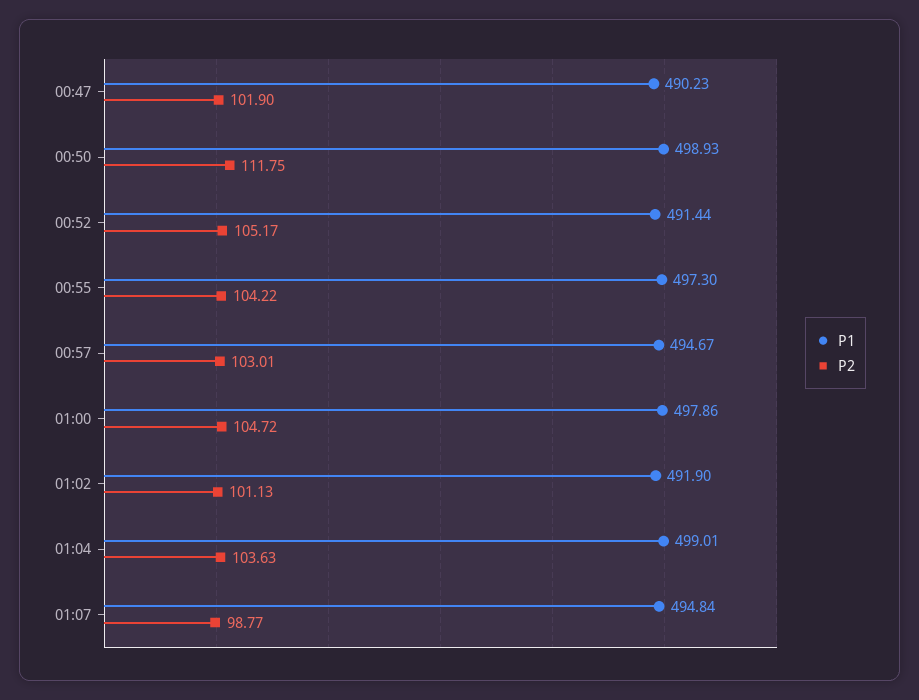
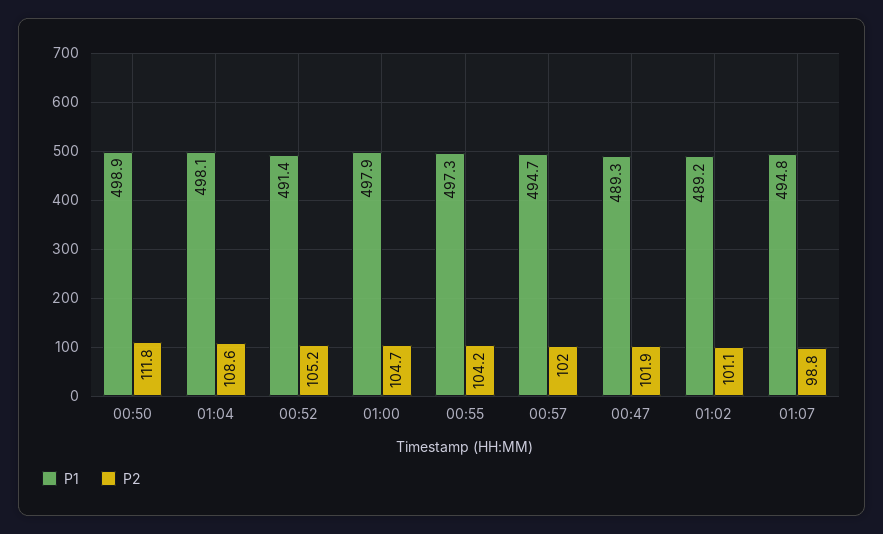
  {
    "P1": {
-     "00:47": 490.23,
+     "00:47": 489.3,
      "00:50": 498.93,
      "00:52": 491.44,
      "00:55": 497.3,
      "00:57": 494.67,
      "01:00": 497.86,
-     "01:02": 491.9,
+     "01:02": 489.2,
-     "01:04": 499.01,
+     "01:04": 498.1,
      "01:07": 494.84
    },
    "P2": {
      "00:47": 101.9,
      "00:50": 111.75,
      "00:52": 105.17,
      "00:55": 104.22,
-     "00:57": 103.01,
+     "00:57": 102,
      "01:00": 104.72,
      "01:02": 101.13,
-     "01:04": 103.63,
+     "01:04": 108.6,
      "01:07": 98.77
    }
  }

